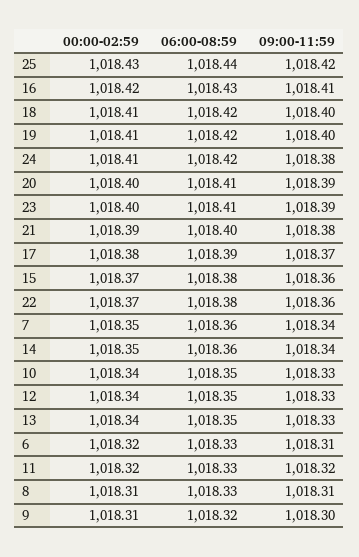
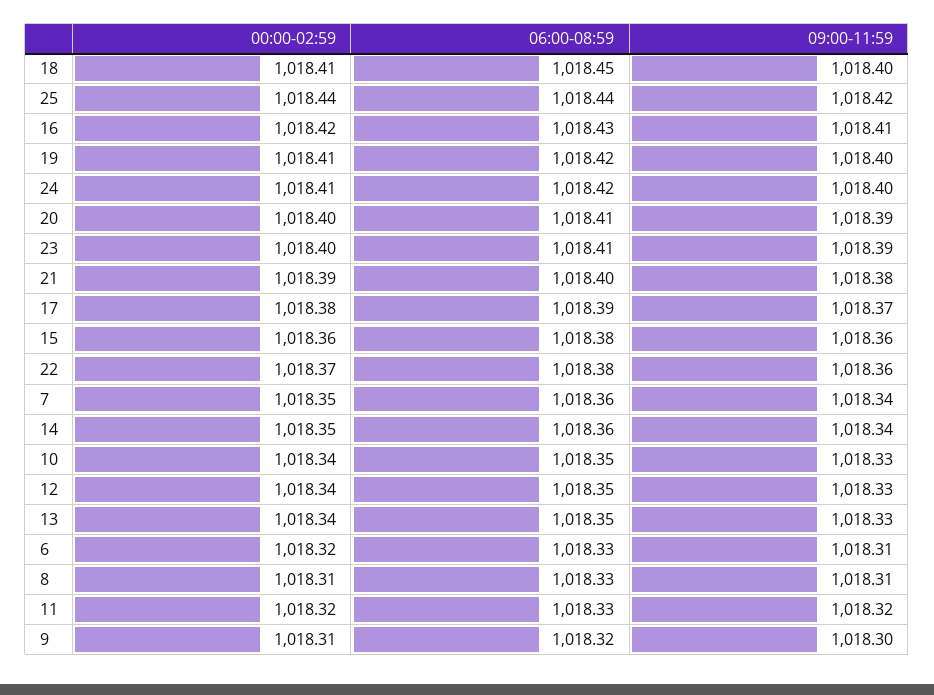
  {
    "00:00-02:59": {
-     "25": 1018.43,
+     "25": 1018.44,
      "16": 1018.42,
      "18": 1018.41,
      "19": 1018.41,
      "24": 1018.41,
      "20": 1018.4,
      "23": 1018.4,
      "21": 1018.39,
      "17": 1018.38,
-     "15": 1018.37,
+     "15": 1018.36,
      "22": 1018.37,
      "7": 1018.35,
      "14": 1018.35,
      "10": 1018.34,
      "12": 1018.34,
      "13": 1018.34,
      "6": 1018.32,
      "11": 1018.32,
      "8": 1018.31,
      "9": 1018.31
    },
    "06:00-08:59": {
      "25": 1018.44,
      "16": 1018.43,
-     "18": 1018.42,
+     "18": 1018.45,
      "19": 1018.42,
      "24": 1018.42,
      "20": 1018.41,
      "23": 1018.41,
      "21": 1018.4,
      "17": 1018.39,
      "15": 1018.38,
      "22": 1018.38,
      "7": 1018.36,
      "14": 1018.36,
      "10": 1018.35,
      "12": 1018.35,
      "13": 1018.35,
      "6": 1018.33,
      "11": 1018.33,
      "8": 1018.33,
      "9": 1018.32
    },
    "09:00-11:59": {
      "25": 1018.42,
      "16": 1018.41,
      "18": 1018.4,
      "19": 1018.4,
-     "24": 1018.38,
+     "24": 1018.4,
      "20": 1018.39,
      "23": 1018.39,
      "21": 1018.38,
      "17": 1018.37,
      "15": 1018.36,
      "22": 1018.36,
      "7": 1018.34,
      "14": 1018.34,
      "10": 1018.33,
      "12": 1018.33,
      "13": 1018.33,
      "6": 1018.31,
      "11": 1018.32,
      "8": 1018.31,
      "9": 1018.3
    }
  }

